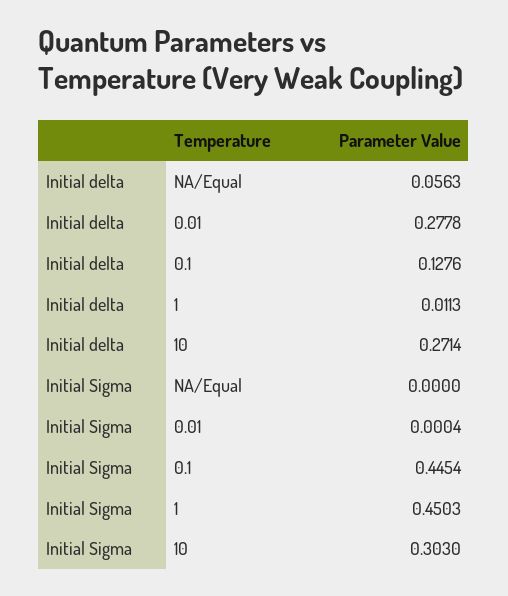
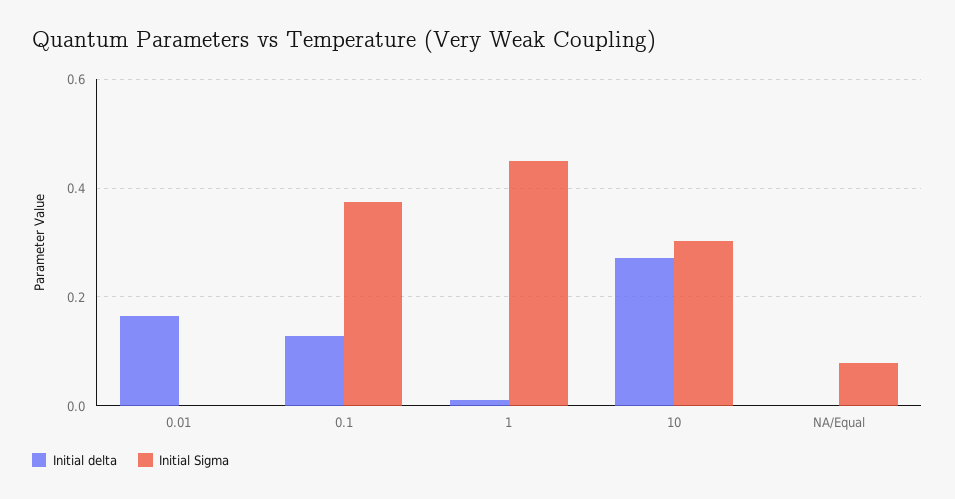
  {
    "Initial delta": {
-     "NA/Equal": 0.0563,
+     "NA/Equal": 0,
-     "0.01": 0.2778,
+     "0.01": 0.16,
      "0.1": 0.1276,
      "1": 0.0113,
      "10": 0.2714
    },
    "Initial Sigma": {
-     "NA/Equal": 0,
+     "NA/Equal": 0.08,
      "0.01": 0.0004,
-     "0.1": 0.4454,
+     "0.1": 0.38,
      "1": 0.4503,
      "10": 0.303
    }
  }

